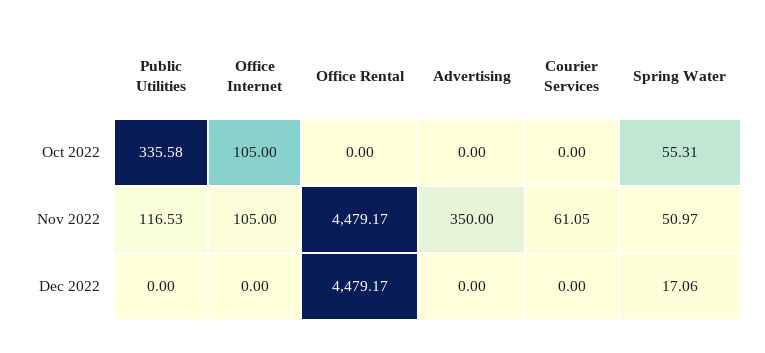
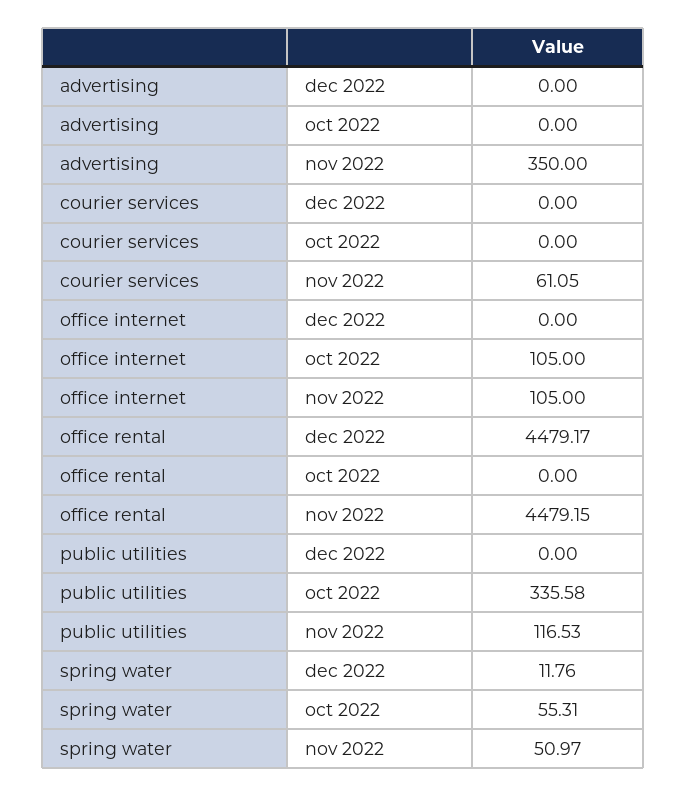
  {
    "Public Utilities": {
      "Oct 2022": 335.58,
      "Nov 2022": 116.53,
      "Dec 2022": 0
    },
    "Office Internet": {
      "Oct 2022": 105,
      "Nov 2022": 105,
      "Dec 2022": 0
    },
    "Office Rental": {
      "Oct 2022": 0,
-     "Nov 2022": 4479.17,
+     "Nov 2022": 4479.15,
      "Dec 2022": 4479.17
    },
    "Advertising": {
      "Oct 2022": 0,
      "Nov 2022": 350,
      "Dec 2022": 0
    },
    "Courier Services": {
      "Oct 2022": 0,
      "Nov 2022": 61.05,
      "Dec 2022": 0
    },
    "Spring Water": {
      "Oct 2022": 55.31,
      "Nov 2022": 50.97,
-     "Dec 2022": 17.06
+     "Dec 2022": 11.76
    }
  }

